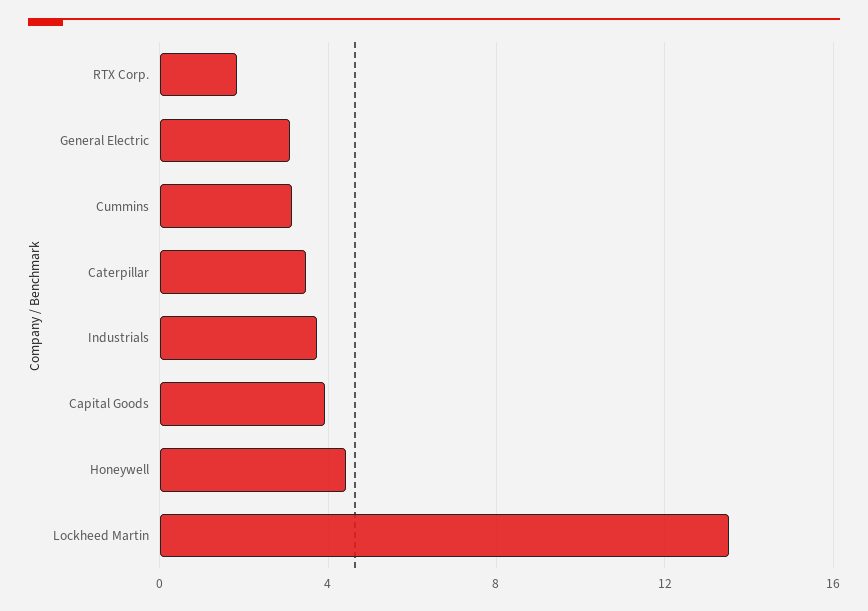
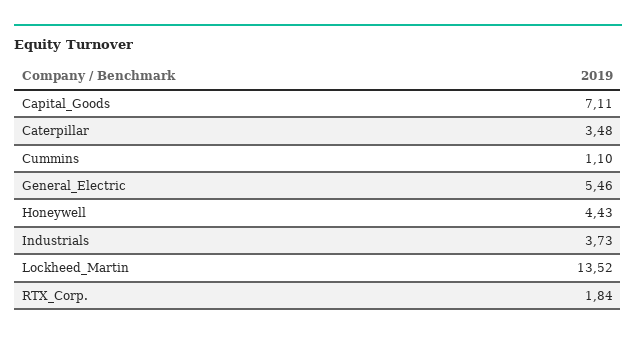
  {
    "RTX Corp.": 1.84,
-   "General Electric": 3,
+   "General Electric": 5.46,
-   "Cummins": 3,
+   "Cummins": 1.1,
    "Caterpillar": 3.48,
    "Industrials": 3.73,
-   "Capital Goods": 4,
+   "Capital Goods": 7.11,
    "Honeywell": 4.43,
    "Lockheed Martin": 13.52
  }

